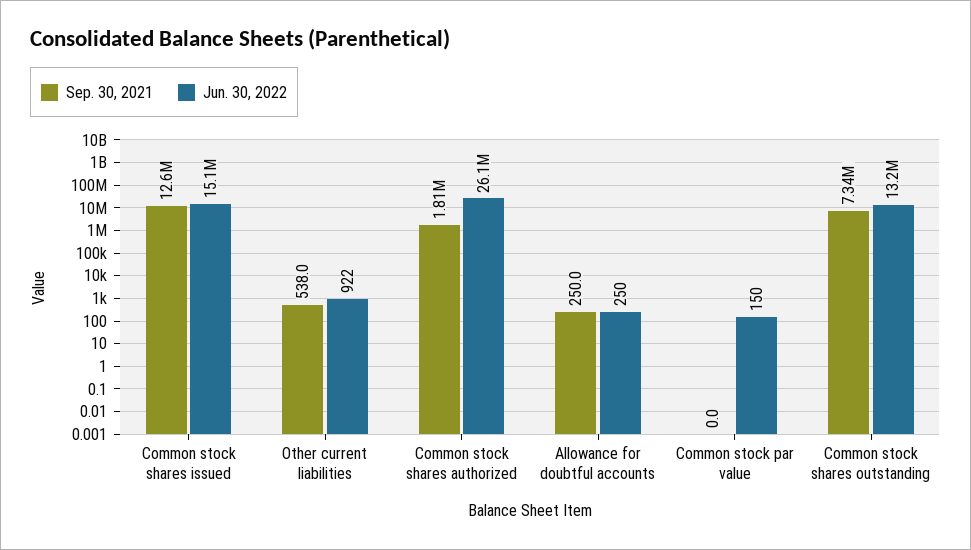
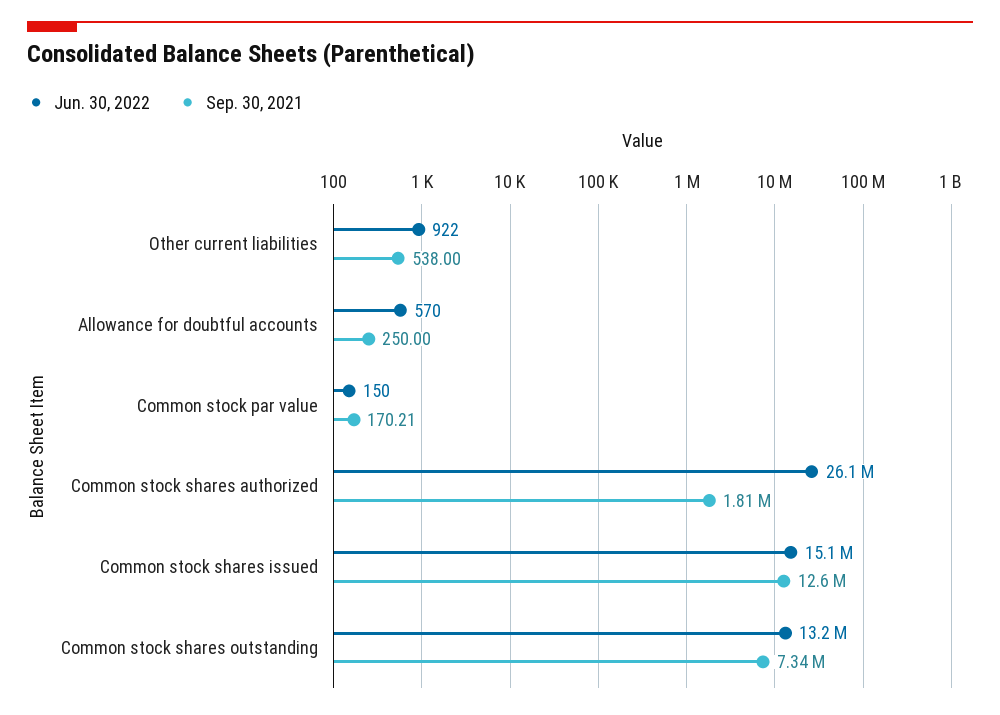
  {
    "Sep. 30, 2021": {
      "Common stock shares issued": 12600000,
      "Other current liabilities": 538,
      "Common stock shares authorized": 1810000,
      "Allowance for doubtful accounts": 250,
-     "Common stock par value": 0,
+     "Common stock par value": 170.21,
      "Common stock shares outstanding": 7340000
    },
    "Jun. 30, 2022": {
      "Common stock shares issued": 15100000,
      "Other current liabilities": 922,
      "Common stock shares authorized": 26100000,
-     "Allowance for doubtful accounts": 250,
+     "Allowance for doubtful accounts": 570,
      "Common stock par value": 150,
      "Common stock shares outstanding": 13200000
    }
  }

